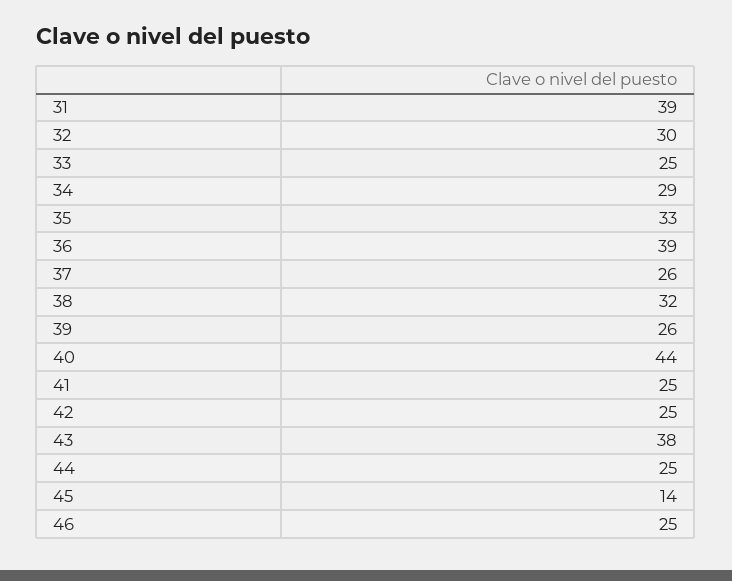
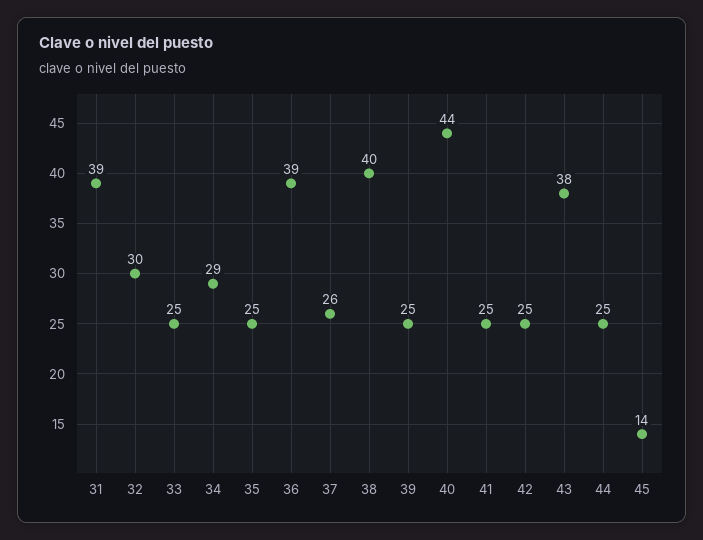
  {
    "31": 39,
    "32": 30,
    "33": 25,
    "34": 29,
-   "35": 33,
+   "35": 25,
    "36": 39,
    "37": 26,
-   "38": 32,
+   "38": 40,
-   "39": 26,
+   "39": 25,
    "40": 44,
    "41": 25,
    "42": 25,
    "43": 38,
    "44": 25,
-   "45": 14,
+   "45": 14
-   "46": 25
  }

